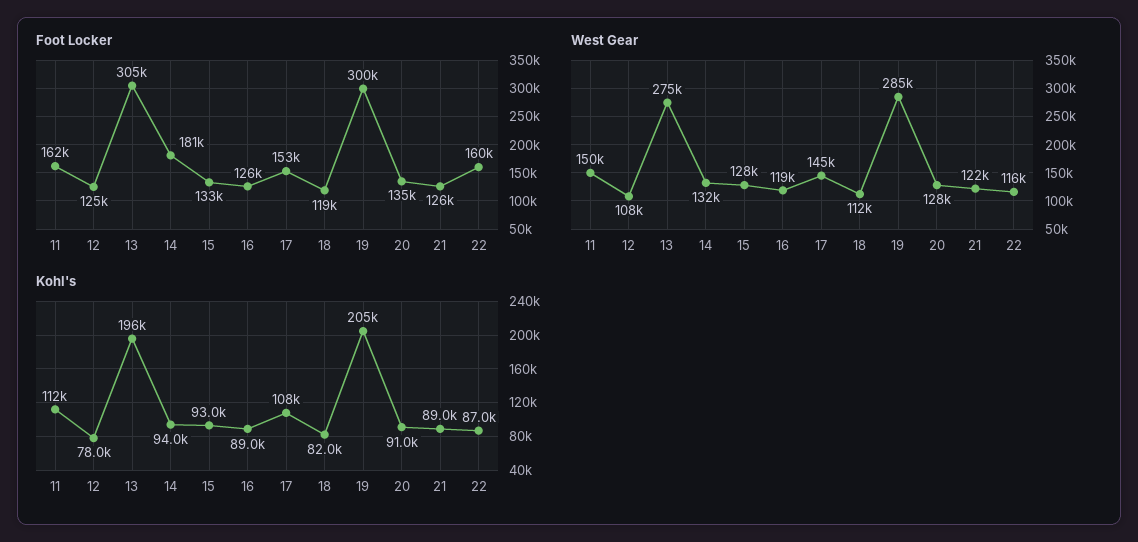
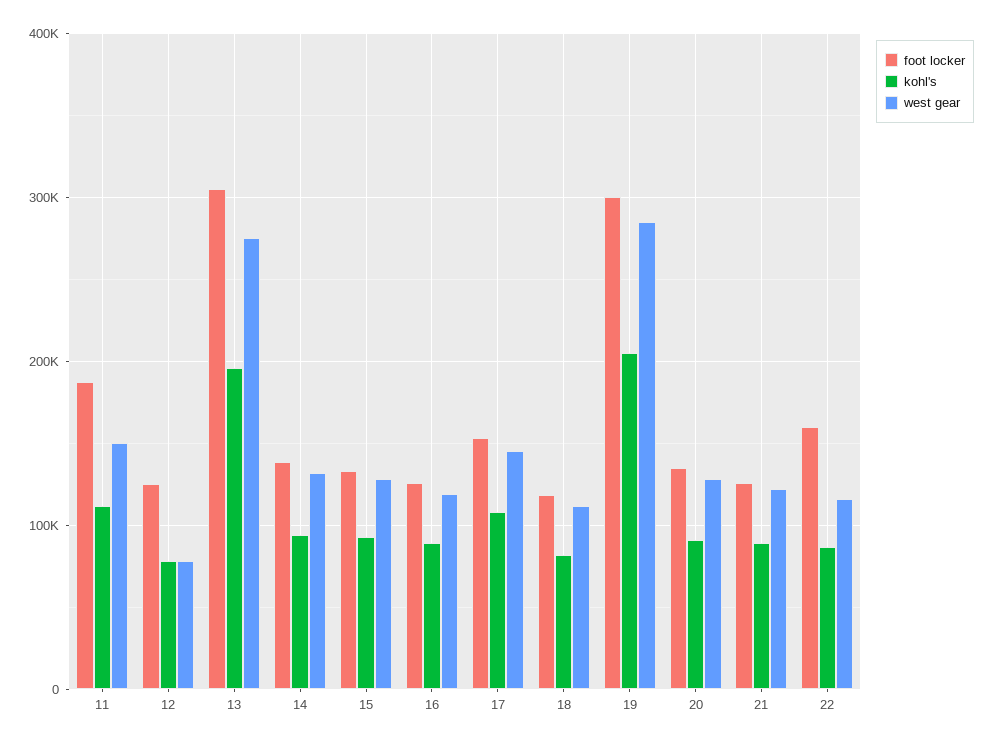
  {
    "Foot Locker": {
-     "11": 162000,
+     "11": 190000,
      "12": 125000,
      "13": 305000,
-     "14": 181000,
+     "14": 140000,
      "15": 133000,
      "16": 126000,
      "17": 153000,
      "18": 119000,
      "19": 300000,
      "20": 135000,
      "21": 126000,
      "22": 160000
    },
    "West Gear": {
      "11": 150000,
-     "12": 108000,
+     "12": 80000,
      "13": 275000,
      "14": 132000,
      "15": 128000,
      "16": 119000,
      "17": 145000,
      "18": 112000,
      "19": 285000,
      "20": 128000,
      "21": 122000,
      "22": 116000
    },
    "Kohl's": {
      "11": 112000,
      "12": 78000,
      "13": 196000,
      "14": 94000,
      "15": 93000,
      "16": 89000,
      "17": 108000,
      "18": 82000,
      "19": 205000,
      "20": 91000,
      "21": 89000,
      "22": 87000
    }
  }

